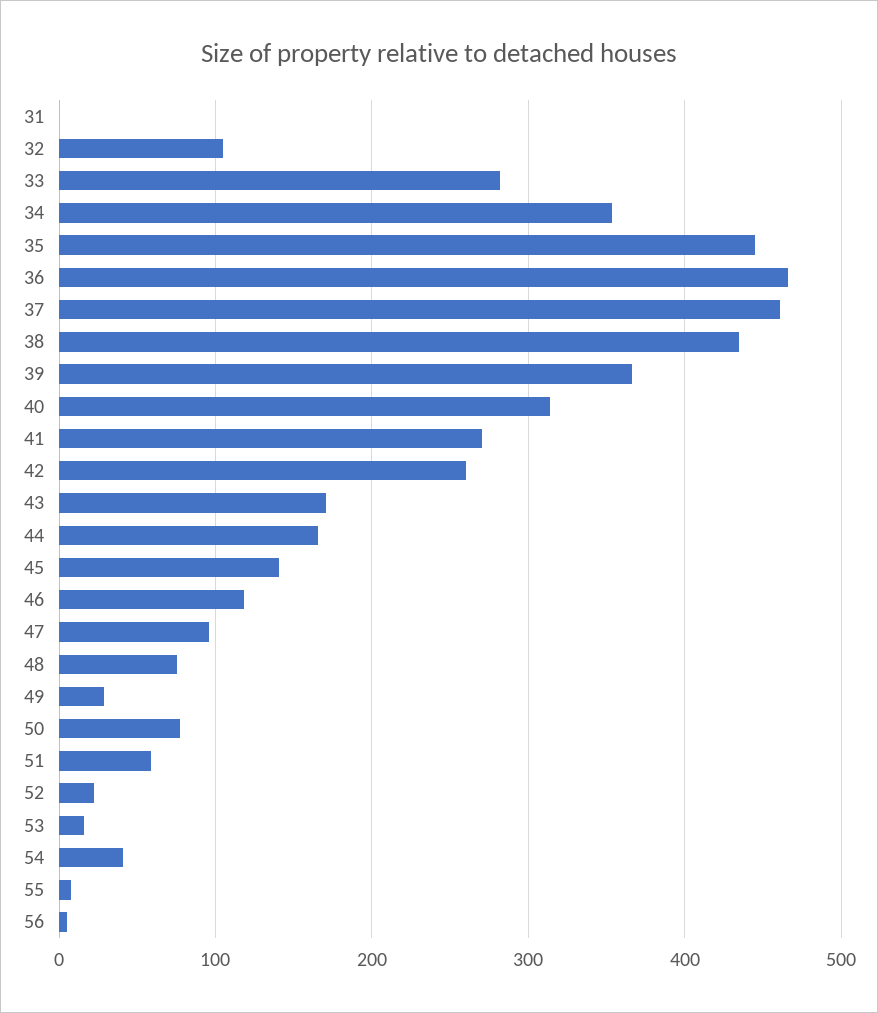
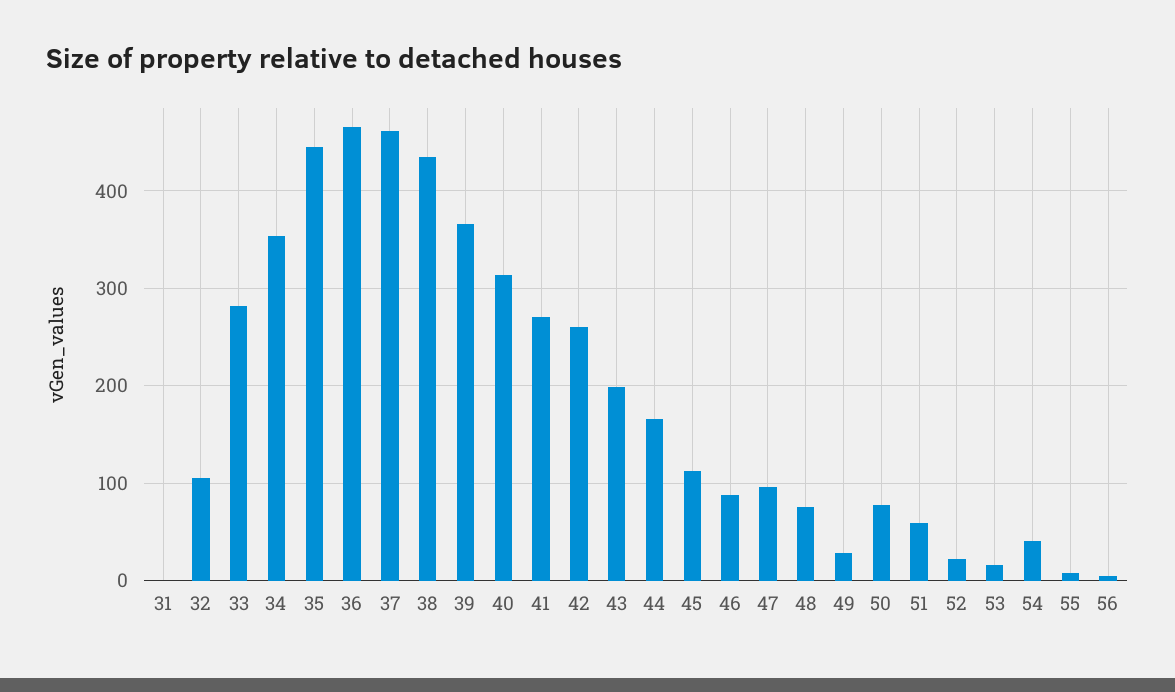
  {
    "31": 0,
    "32": 100,
    "33": 280,
    "34": 350,
    "35": 440,
    "36": 470,
    "37": 460,
    "38": 430,
    "39": 370,
    "40": 310,
    "41": 270,
    "42": 260,
-   "43": 170,
+   "43": 200,
    "44": 170,
-   "45": 140,
+   "45": 110,
-   "46": 120,
+   "46": 90,
    "47": 100,
    "48": 80,
    "49": 30,
    "50": 80,
    "51": 60,
    "52": 20,
    "53": 20,
    "54": 40,
    "55": 10,
    "56": 10
  }

